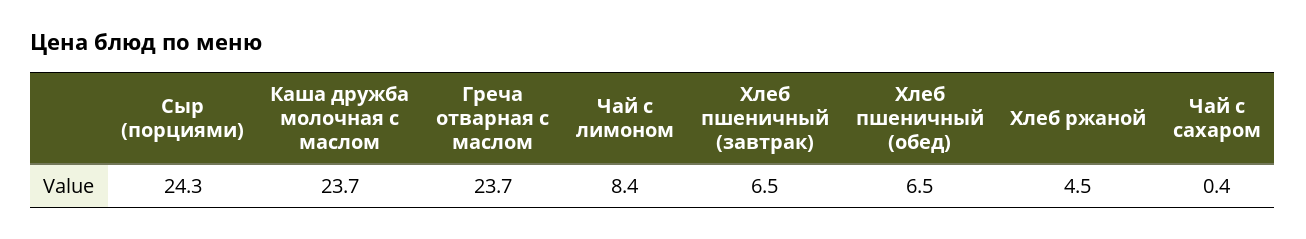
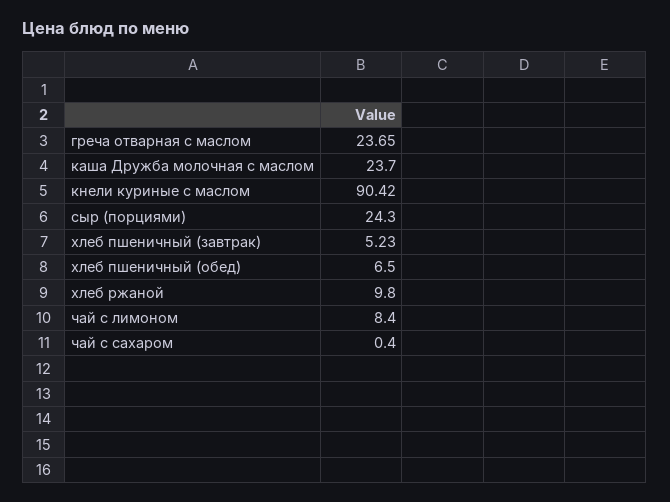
  {
    "Сыр (порциями)": 24.3,
    "Каша дружба молочная с маслом": 23.7,
    "Греча отварная с маслом": 23.65,
    "Чай с лимоном": 8.4,
-   "Хлеб пшеничный (завтрак)": 6.5,
+   "Хлеб пшеничный (завтрак)": 5.23,
    "Хлеб пшеничный (обед)": 6.5,
-   "Хлеб ржаной": 4.5,
+   "Хлеб ржаной": 9.8,
-   "Чай с сахаром": 0.4
+   "Чай с сахаром": 0.4,
+   "кнели куриные с маслом": 90.42
  }

